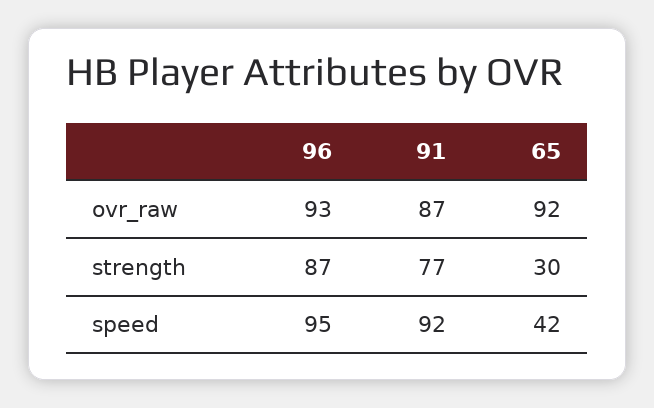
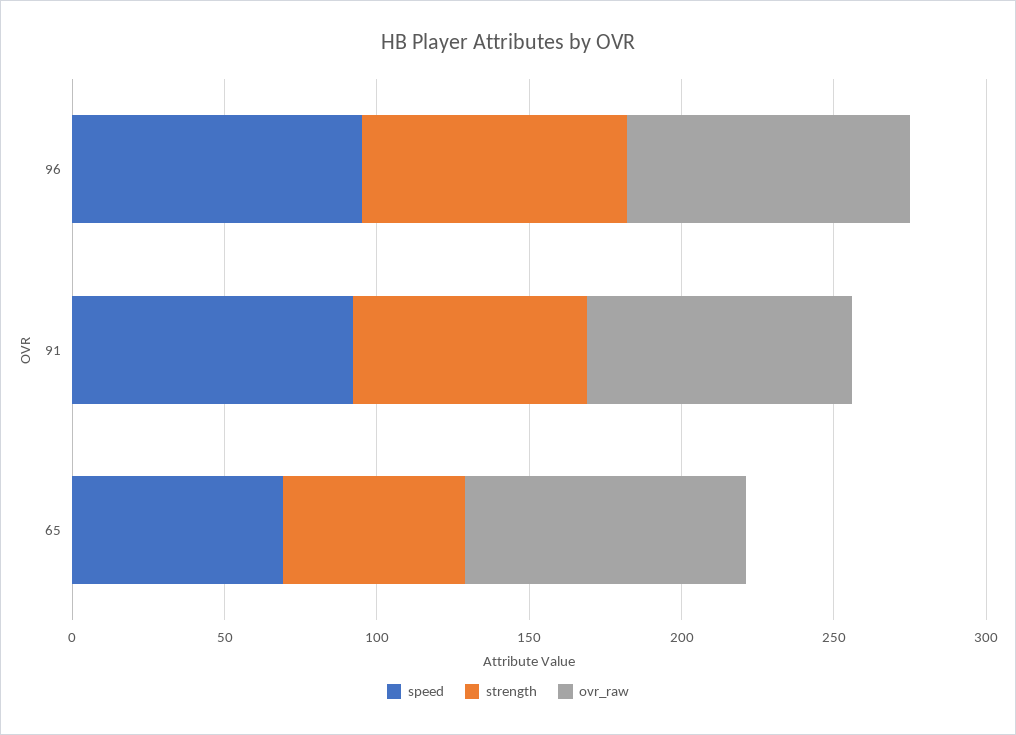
  {
    "ovr_raw": {
      "96": 93,
      "91": 87,
      "65": 92
    },
    "strength": {
      "96": 87,
      "91": 77,
-     "65": 30
+     "65": 60
    },
    "speed": {
      "96": 95,
      "91": 92,
-     "65": 42
+     "65": 70
    }
  }

